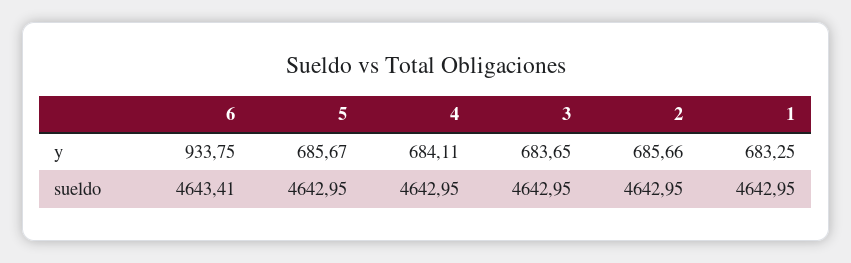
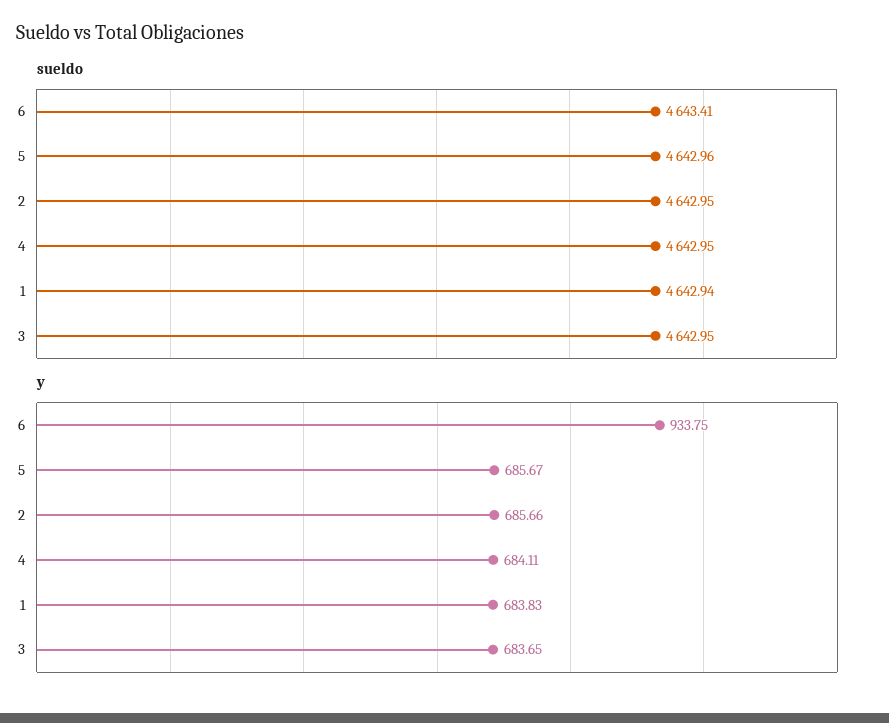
  {
    "y": {
      "6": 933.75,
      "5": 685.67,
      "4": 684.11,
      "3": 683.65,
      "2": 685.66,
-     "1": 683.25
+     "1": 683.83
    },
    "sueldo": {
      "6": 4643.41,
-     "5": 4642.95,
+     "5": 4642.96,
      "4": 4642.95,
      "3": 4642.95,
      "2": 4642.95,
-     "1": 4642.95
+     "1": 4642.94
    }
  }

